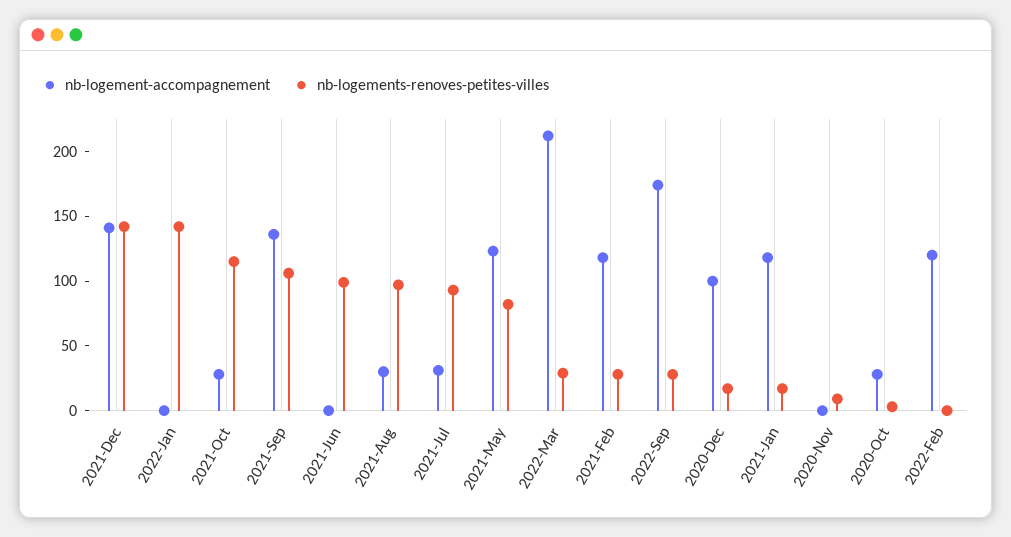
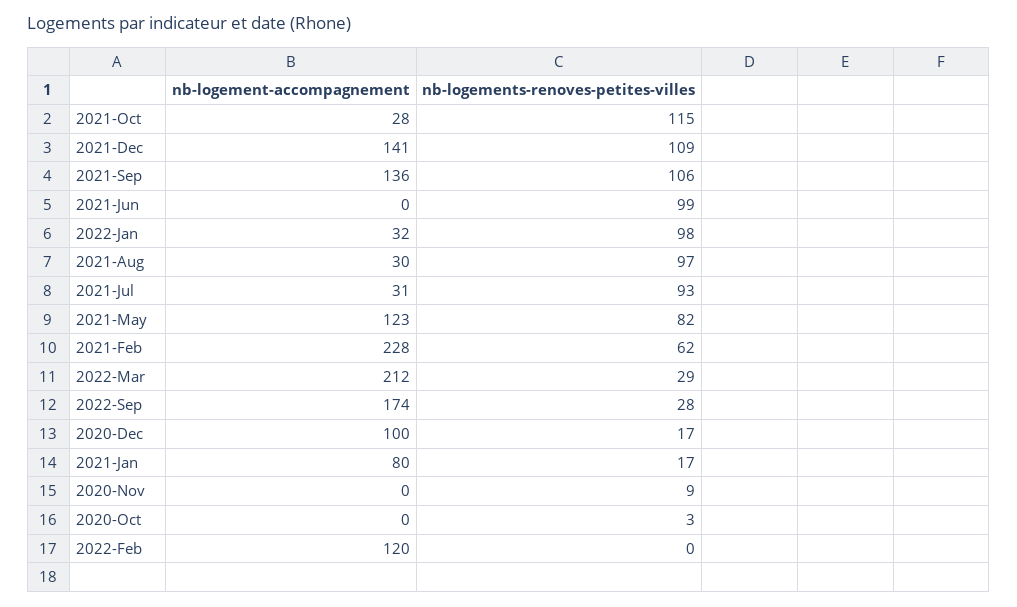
  {
    "nb-logement-accompagnement": {
      "2021-Dec": 141,
-     "2022-Jan": 0,
+     "2022-Jan": 32,
      "2021-Oct": 28,
      "2021-Sep": 136,
      "2021-Jun": 0,
      "2021-Aug": 30,
      "2021-Jul": 31,
      "2021-May": 123,
      "2022-Mar": 212,
-     "2021-Feb": 120,
+     "2021-Feb": 228,
      "2022-Sep": 174,
      "2020-Dec": 100,
-     "2021-Jan": 120,
+     "2021-Jan": 80,
      "2020-Nov": 0,
-     "2020-Oct": 30,
+     "2020-Oct": 0,
      "2022-Feb": 120
    },
    "nb-logements-renoves-petites-villes": {
-     "2021-Dec": 140,
+     "2021-Dec": 109,
-     "2022-Jan": 140,
+     "2022-Jan": 98,
      "2021-Oct": 115,
      "2021-Sep": 106,
      "2021-Jun": 99,
      "2021-Aug": 97,
      "2021-Jul": 93,
      "2021-May": 82,
      "2022-Mar": 29,
-     "2021-Feb": 30,
+     "2021-Feb": 62,
      "2022-Sep": 28,
      "2020-Dec": 17,
      "2021-Jan": 17,
      "2020-Nov": 9,
      "2020-Oct": 3,
      "2022-Feb": 0
    }
  }

